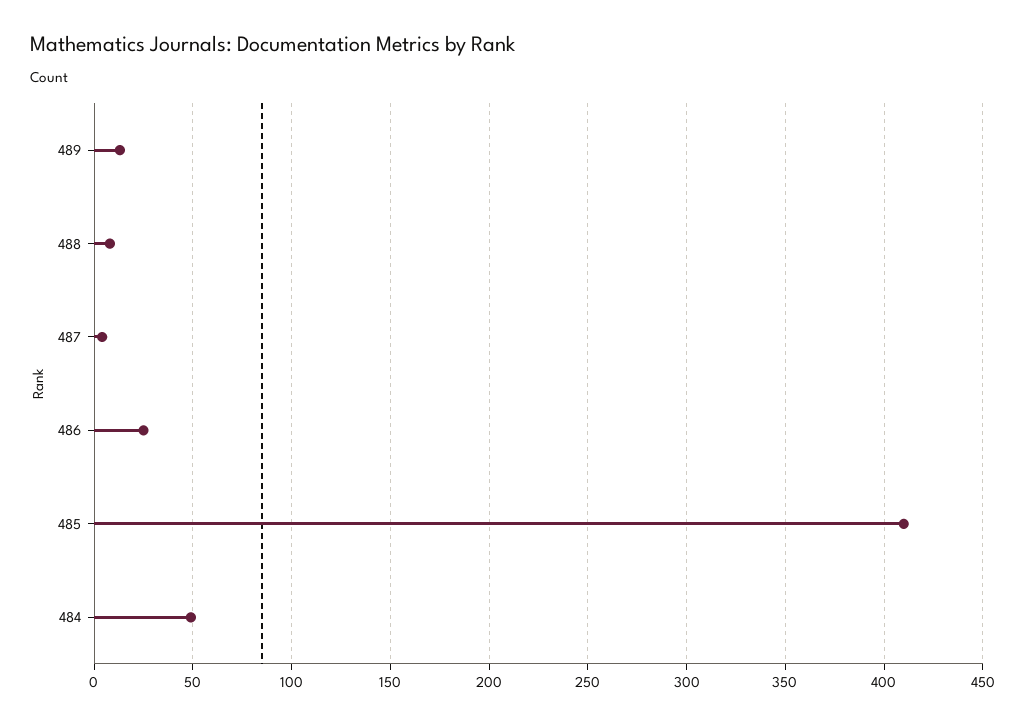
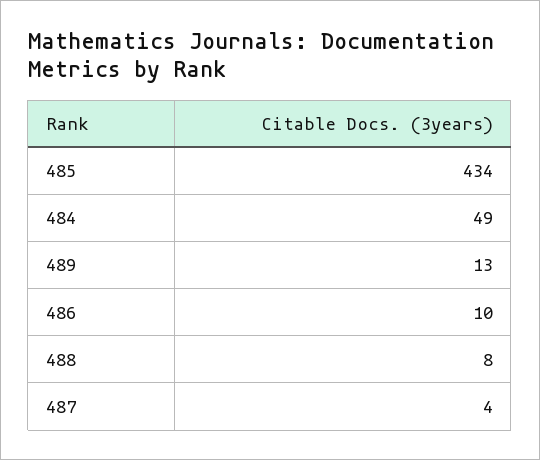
  {
    "489": 13,
    "488": 8,
    "487": 4,
-   "486": 25,
+   "486": 10,
-   "485": 410,
+   "485": 434,
    "484": 49
  }

